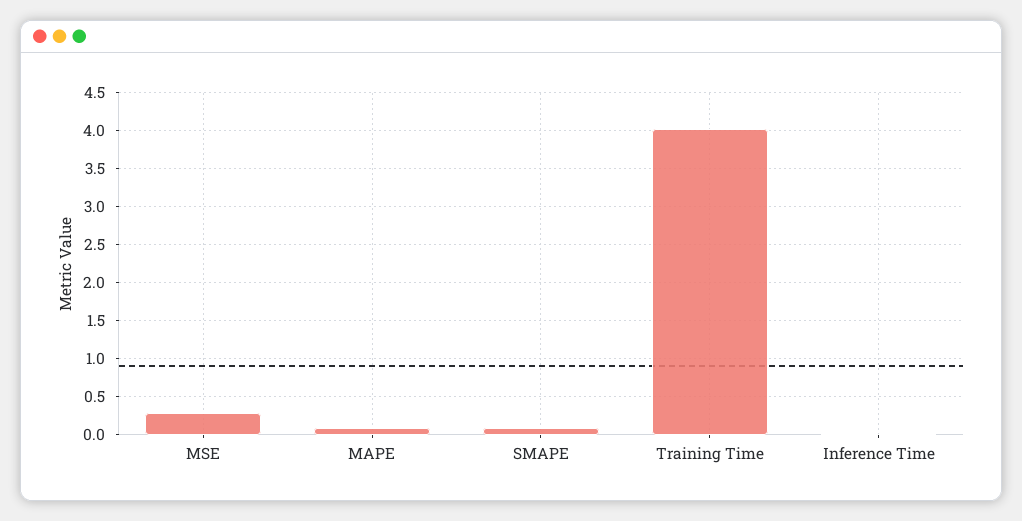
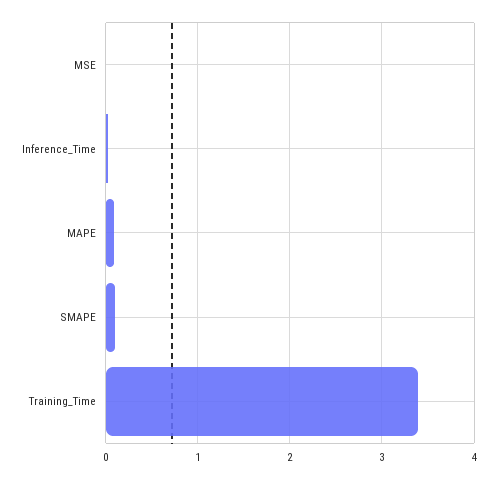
  {
-   "MSE": 0.3,
+   "MSE": 0,
    "MAPE": 0.1,
    "SMAPE": 0.1,
-   "Training Time": 4,
+   "Training Time": 3.4,
    "Inference Time": 0
  }

